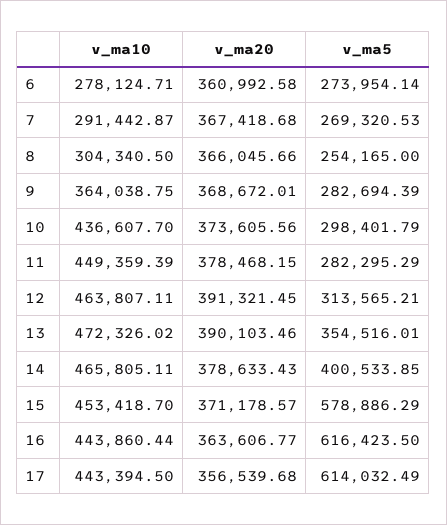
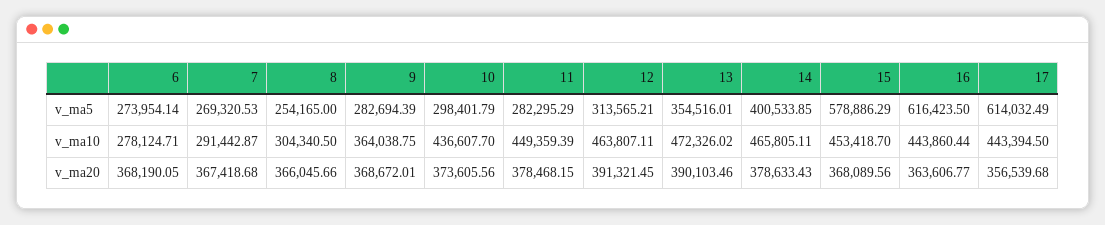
  {
    "v_ma10": {
      "6": 278124.71,
      "7": 291442.87,
      "8": 304340.5,
      "9": 364038.75,
      "10": 436607.7,
      "11": 449359.39,
      "12": 463807.11,
      "13": 472326.02,
      "14": 465805.11,
      "15": 453418.7,
      "16": 443860.44,
      "17": 443394.5
    },
    "v_ma20": {
-     "6": 360992.58,
+     "6": 368190.05,
      "7": 367418.68,
      "8": 366045.66,
      "9": 368672.01,
      "10": 373605.56,
      "11": 378468.15,
      "12": 391321.45,
      "13": 390103.46,
      "14": 378633.43,
-     "15": 371178.57,
+     "15": 368089.56,
      "16": 363606.77,
      "17": 356539.68
    },
    "v_ma5": {
      "6": 273954.14,
      "7": 269320.53,
      "8": 254165,
      "9": 282694.39,
      "10": 298401.79,
      "11": 282295.29,
      "12": 313565.21,
      "13": 354516.01,
      "14": 400533.85,
      "15": 578886.29,
      "16": 616423.5,
      "17": 614032.49
    }
  }

